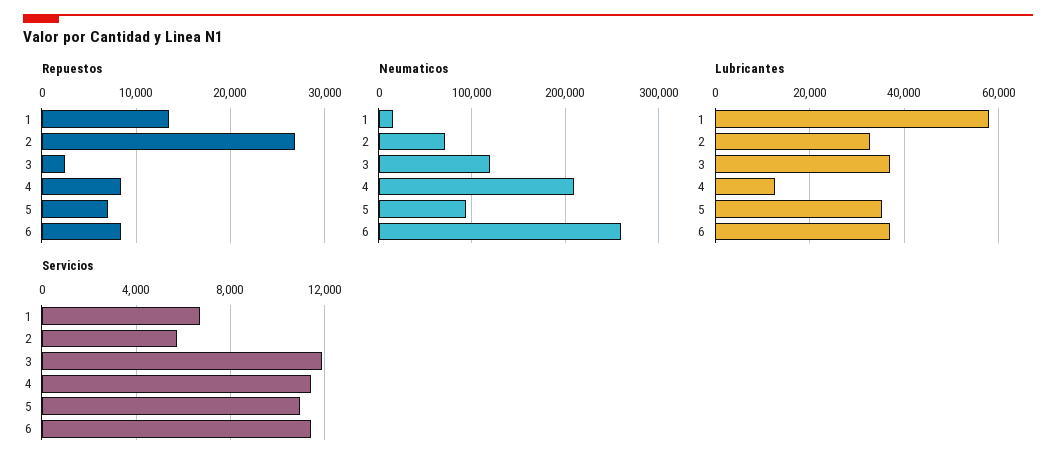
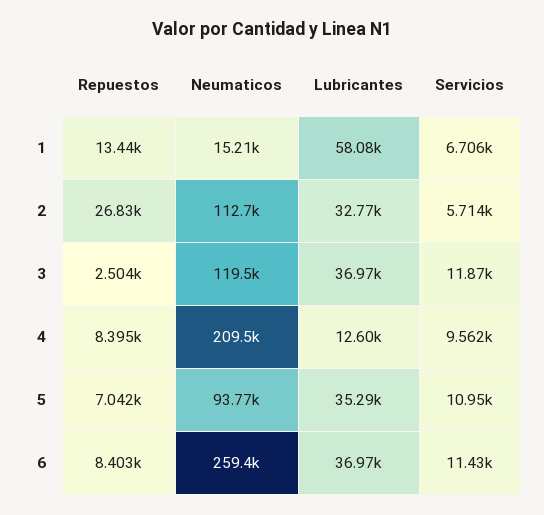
  {
    "Repuestos": {
      "1": 13440,
      "2": 26830,
      "3": 2504,
      "4": 8395,
      "5": 7042,
      "6": 8403
    },
    "Neumaticos": {
      "1": 15210,
-     "2": 70000,
+     "2": 112700,
      "3": 119500,
      "4": 209500,
      "5": 93770,
      "6": 259400
    },
    "Lubricantes": {
      "1": 58080,
      "2": 32770,
      "3": 36970,
      "4": 12600,
      "5": 35290,
      "6": 36970
    },
    "Servicios": {
      "1": 6706,
      "2": 5714,
      "3": 11870,
-     "4": 11500,
+     "4": 9562,
      "5": 10950,
      "6": 11430
    }
  }

